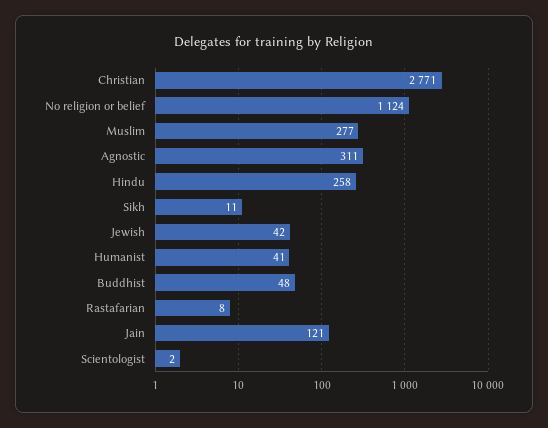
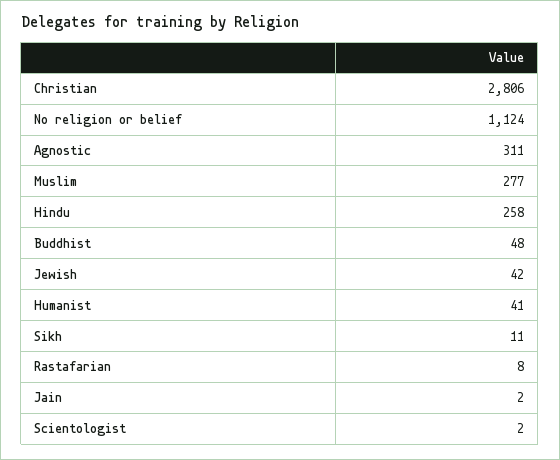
  {
-   "Christian": 2771,
+   "Christian": 2806,
    "No religion or belief": 1124,
    "Muslim": 277,
    "Agnostic": 311,
    "Hindu": 258,
    "Sikh": 11,
    "Jewish": 42,
    "Humanist": 41,
    "Buddhist": 48,
    "Rastafarian": 8,
-   "Jain": 121,
+   "Jain": 2,
    "Scientologist": 2
  }

